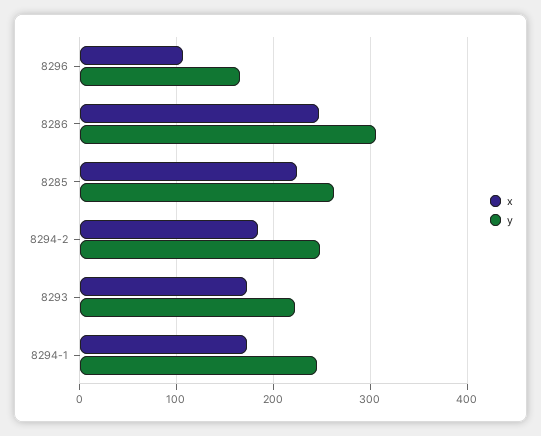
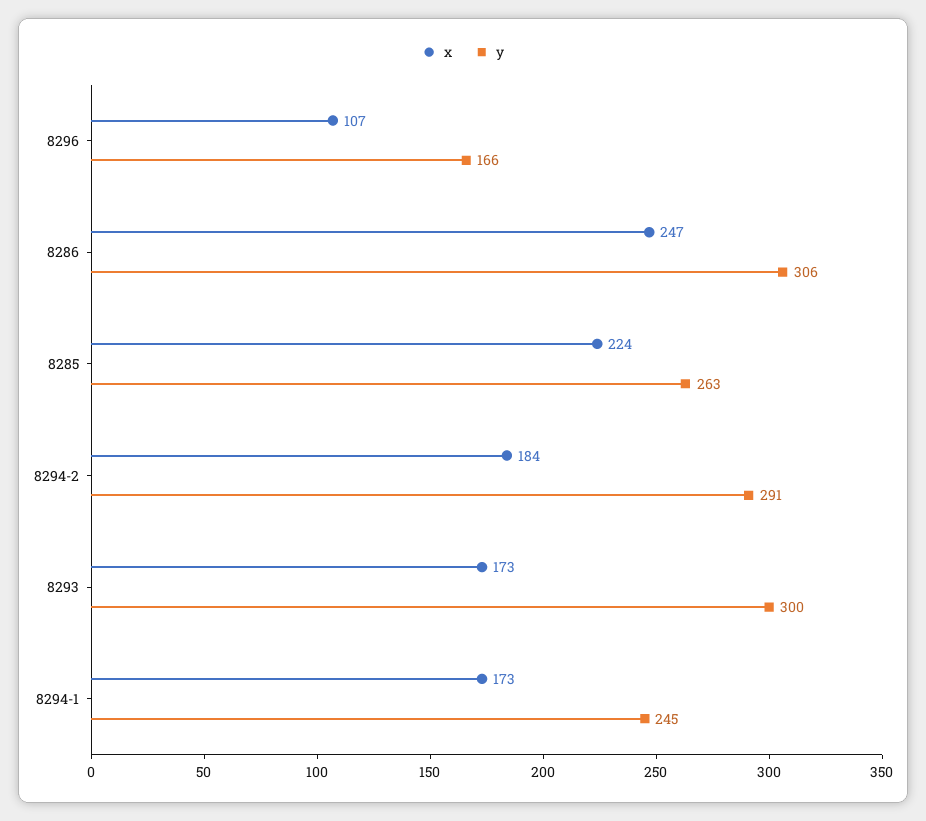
  {
    "x": {
      "8296": 107,
      "8286": 247,
      "8285": 224,
      "8294-2": 184,
      "8293": 173,
      "8294-1": 173
    },
    "y": {
      "8296": 166,
      "8286": 306,
      "8285": 263,
-     "8294-2": 250,
+     "8294-2": 291,
-     "8293": 220,
+     "8293": 300,
      "8294-1": 245
    }
  }

